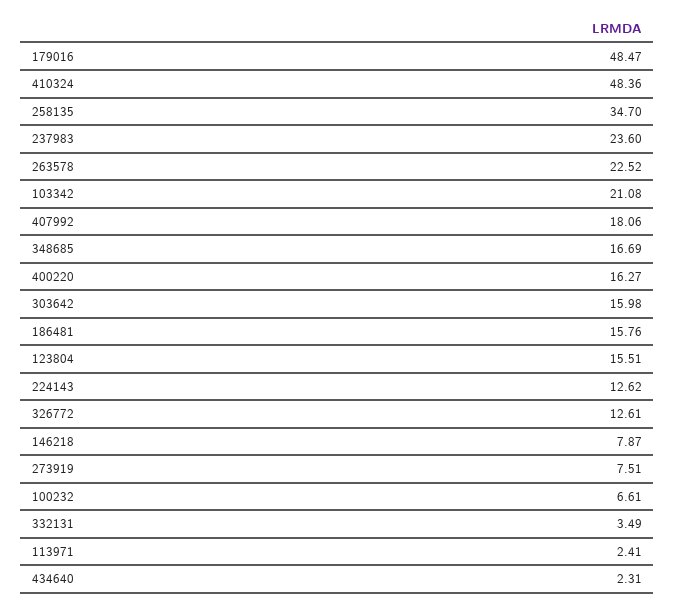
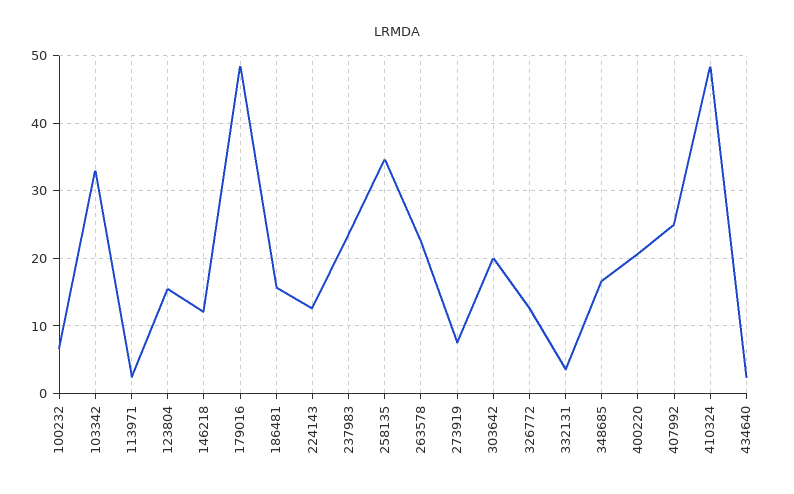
  {
    "179016": 48.47,
    "410324": 48.36,
    "258135": 34.7,
    "237983": 23.6,
    "263578": 22.52,
-   "103342": 21.08,
+   "103342": 33,
-   "407992": 18.06,
+   "407992": 25,
    "348685": 16.69,
-   "400220": 16.27,
+   "400220": 21,
-   "303642": 15.98,
+   "303642": 20,
    "186481": 15.76,
    "123804": 15.51,
    "224143": 12.62,
    "326772": 12.61,
-   "146218": 7.87,
+   "146218": 12,
    "273919": 7.51,
    "100232": 6.61,
    "332131": 3.49,
    "113971": 2.41,
    "434640": 2.31
  }

